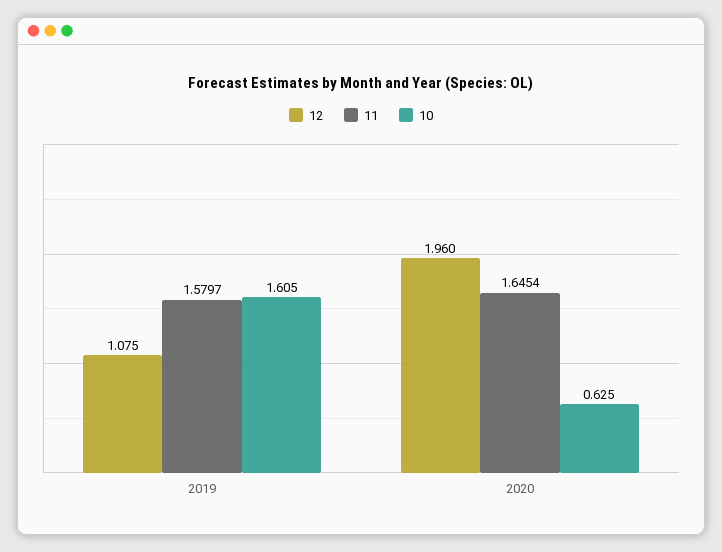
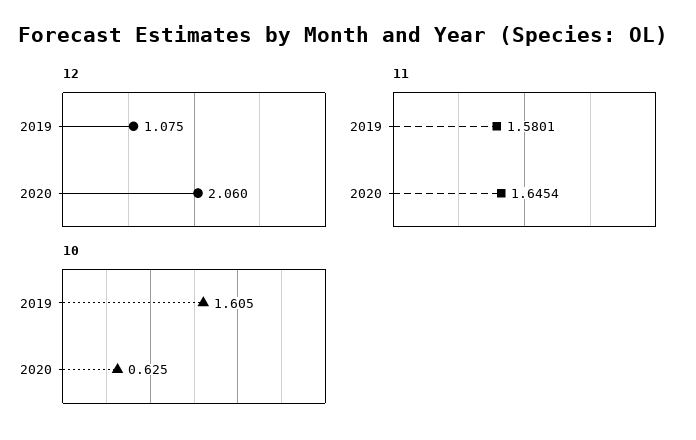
  {
    "12": {
      "2019": 1.075,
-     "2020": 1.96
+     "2020": 2.06
    },
    "11": {
-     "2019": 1.5797,
+     "2019": 1.5801,
      "2020": 1.6454
    },
    "10": {
      "2019": 1.605,
      "2020": 0.625
    }
  }

